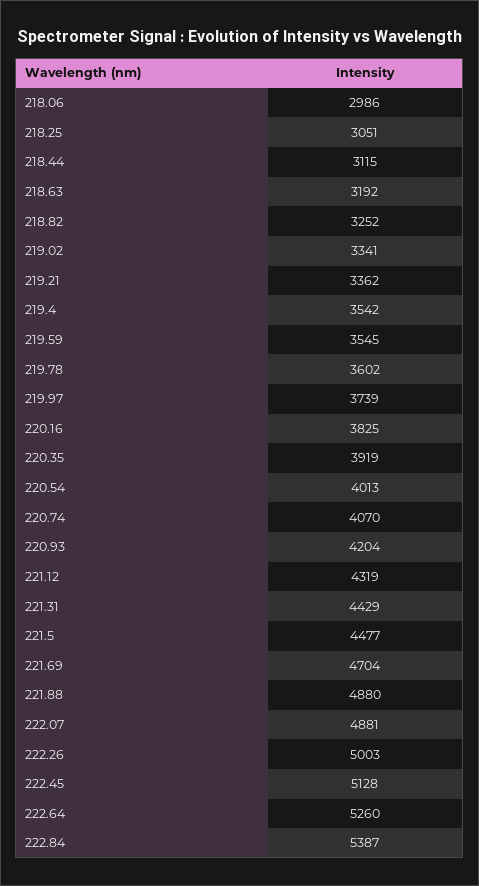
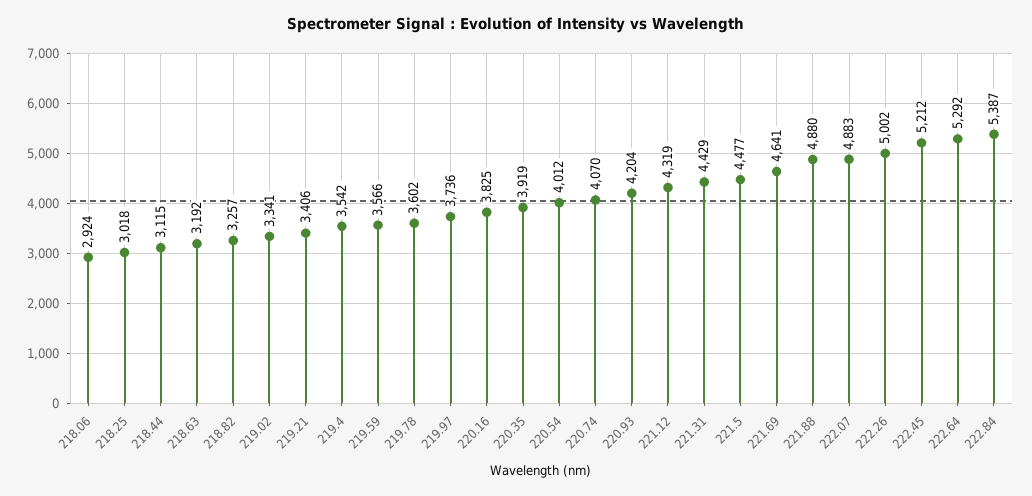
  {
-   "218.06": 2986,
+   "218.06": 2924,
-   "218.25": 3051,
+   "218.25": 3018,
    "218.44": 3115,
    "218.63": 3192,
-   "218.82": 3252,
+   "218.82": 3257,
    "219.02": 3341,
-   "219.21": 3362,
+   "219.21": 3406,
    "219.4": 3542,
-   "219.59": 3545,
+   "219.59": 3566,
    "219.78": 3602,
-   "219.97": 3739,
+   "219.97": 3736,
    "220.16": 3825,
    "220.35": 3919,
-   "220.54": 4013,
+   "220.54": 4012,
    "220.74": 4070,
    "220.93": 4204,
    "221.12": 4319,
    "221.31": 4429,
    "221.5": 4477,
-   "221.69": 4704,
+   "221.69": 4641,
    "221.88": 4880,
-   "222.07": 4881,
+   "222.07": 4883,
-   "222.26": 5003,
+   "222.26": 5002,
-   "222.45": 5128,
+   "222.45": 5212,
-   "222.64": 5260,
+   "222.64": 5292,
    "222.84": 5387
  }

